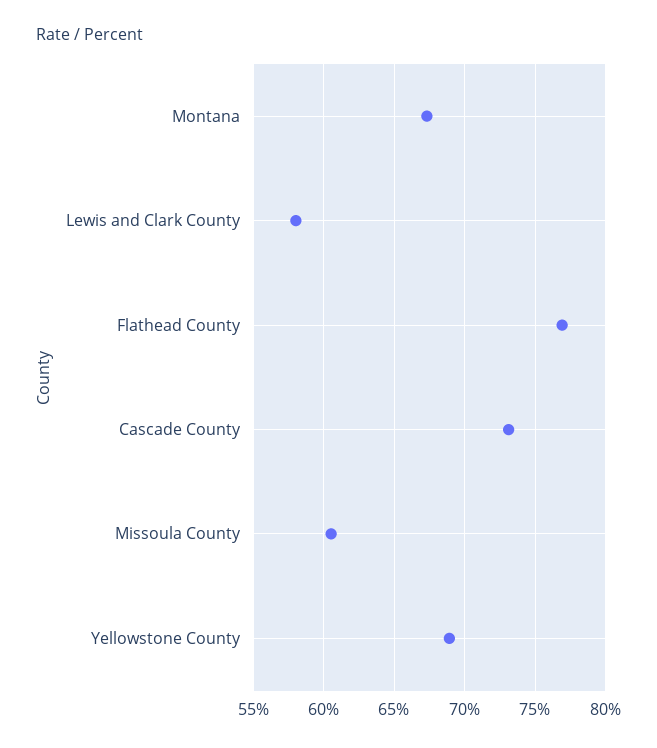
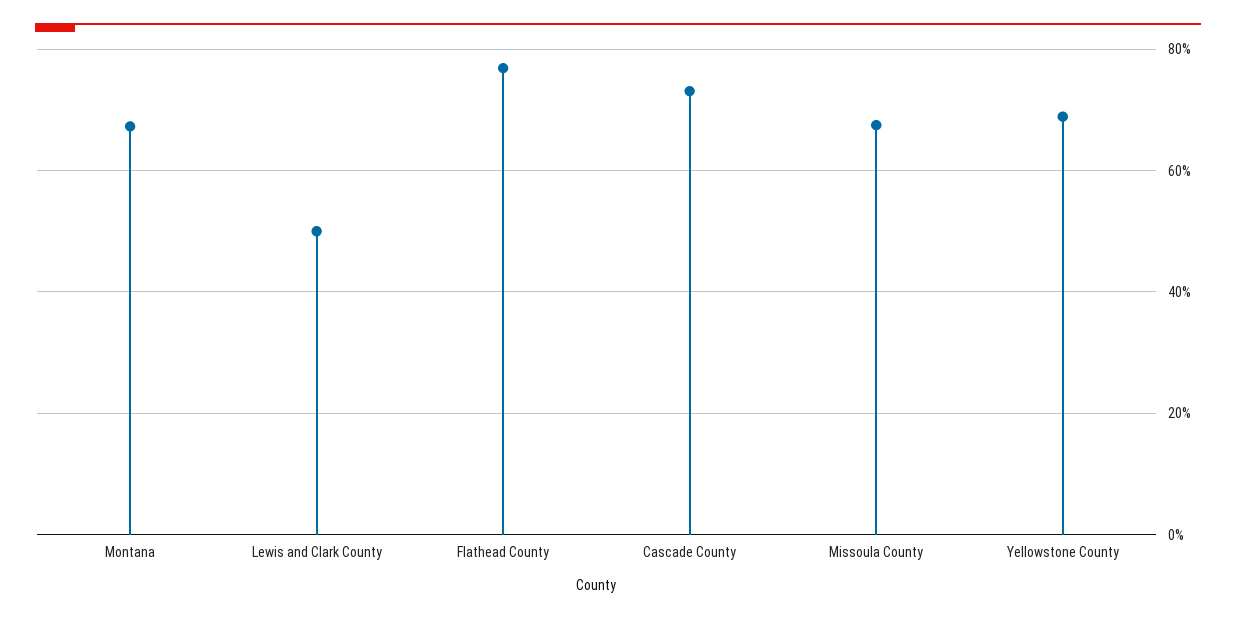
  {
    "Montana": 67.5,
-   "Lewis and Clark County": 58,
+   "Lewis and Clark County": 50,
    "Flathead County": 77,
    "Cascade County": 73,
-   "Missoula County": 60.5,
+   "Missoula County": 68,
    "Yellowstone County": 69
  }

